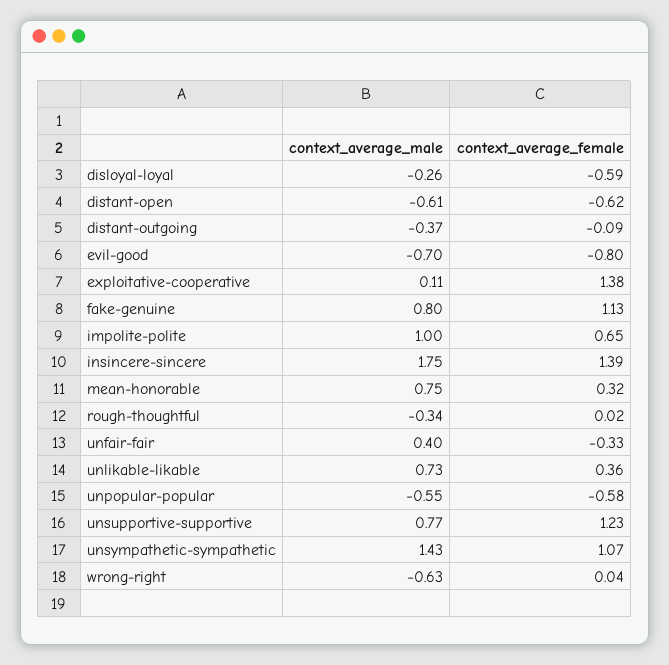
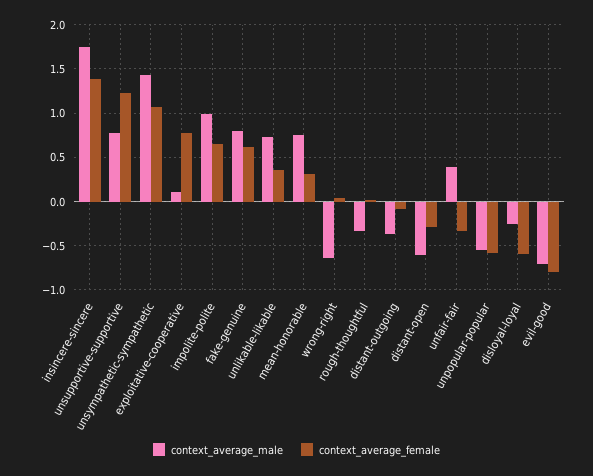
  {
    "context_average_male": {
      "disloyal-loyal": -0.26,
      "distant-open": -0.61,
      "distant-outgoing": -0.37,
      "evil-good": -0.7,
      "exploitative-cooperative": 0.11,
      "fake-genuine": 0.8,
      "impolite-polite": 1,
      "insincere-sincere": 1.75,
      "mean-honorable": 0.75,
      "rough-thoughtful": -0.34,
      "unfair-fair": 0.4,
      "unlikable-likable": 0.73,
      "unpopular-popular": -0.55,
      "unsupportive-supportive": 0.77,
      "unsympathetic-sympathetic": 1.43,
      "wrong-right": -0.63
    },
    "context_average_female": {
      "disloyal-loyal": -0.59,
-     "distant-open": -0.62,
+     "distant-open": -0.3,
      "distant-outgoing": -0.09,
      "evil-good": -0.8,
-     "exploitative-cooperative": 1.38,
+     "exploitative-cooperative": 0.8,
-     "fake-genuine": 1.13,
+     "fake-genuine": 0.6,
      "impolite-polite": 0.65,
      "insincere-sincere": 1.39,
      "mean-honorable": 0.32,
      "rough-thoughtful": 0.02,
      "unfair-fair": -0.33,
      "unlikable-likable": 0.36,
      "unpopular-popular": -0.58,
      "unsupportive-supportive": 1.23,
      "unsympathetic-sympathetic": 1.07,
      "wrong-right": 0.04
    }
  }

